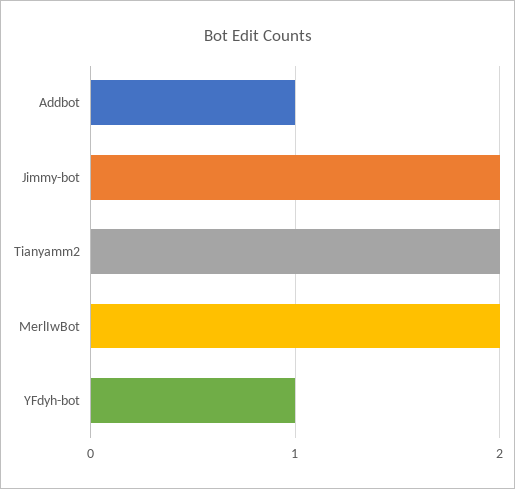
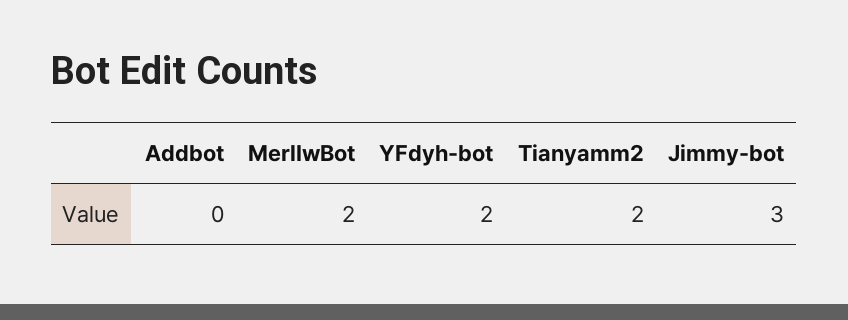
  {
-   "Addbot": 1,
+   "Addbot": 0,
-   "Jimmy-bot": 2,
+   "Jimmy-bot": 3,
    "Tianyamm2": 2,
    "MerlIwBot": 2,
-   "YFdyh-bot": 1
+   "YFdyh-bot": 2
  }

